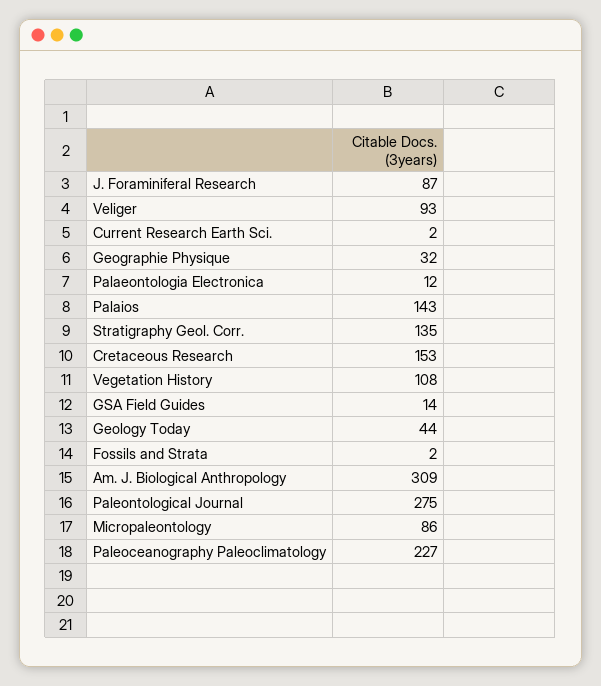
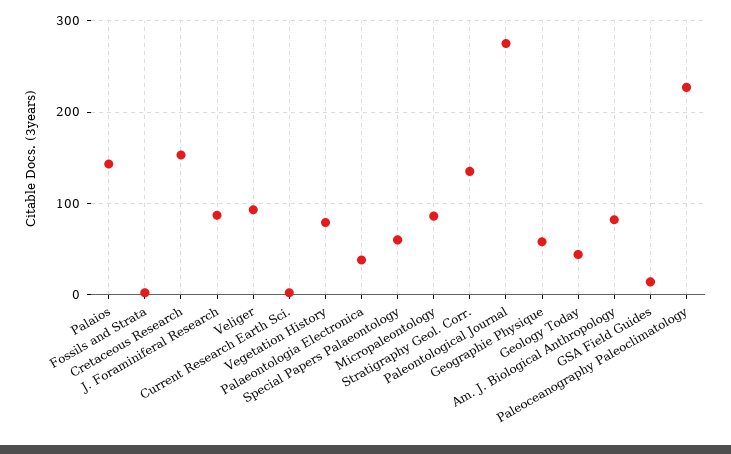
  {
    "J. Foraminiferal Research": 87,
    "Veliger": 93,
    "Current Research Earth Sci.": 2,
-   "Geographie Physique": 32,
+   "Geographie Physique": 60,
-   "Palaeontologia Electronica": 12,
+   "Palaeontologia Electronica": 40,
    "Palaios": 143,
    "Stratigraphy Geol. Corr.": 135,
    "Cretaceous Research": 153,
-   "Vegetation History": 108,
+   "Vegetation History": 80,
    "GSA Field Guides": 14,
    "Geology Today": 44,
    "Fossils and Strata": 2,
-   "Am. J. Biological Anthropology": 309,
+   "Am. J. Biological Anthropology": 80,
    "Paleontological Journal": 275,
    "Micropaleontology": 86,
-   "Paleoceanography Paleoclimatology": 227
+   "Paleoceanography Paleoclimatology": 227,
+   "Special Papers Palaeontology": 60
  }

